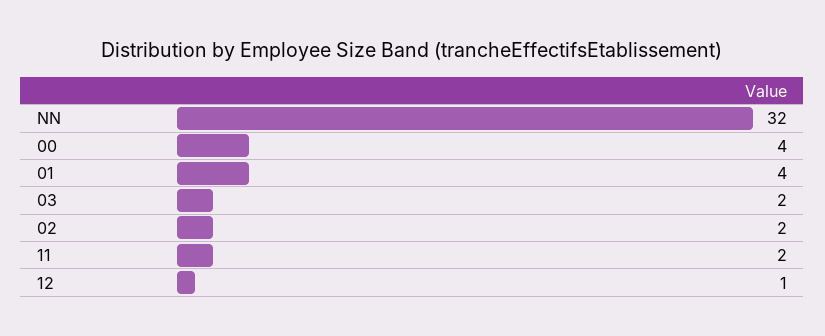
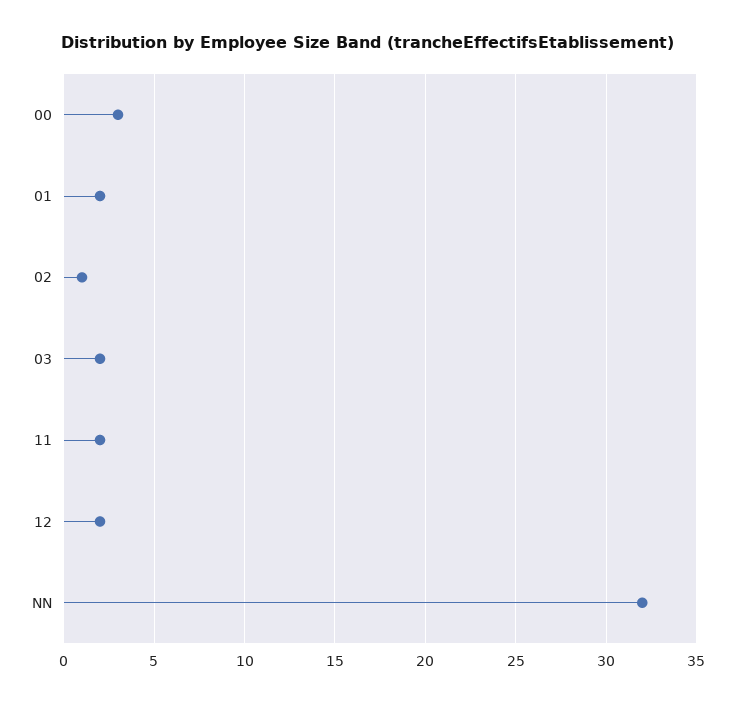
  {
    "NN": 32,
-   "00": 4,
+   "00": 3,
-   "01": 4,
+   "01": 2,
    "03": 2,
-   "02": 2,
+   "02": 1,
    "11": 2,
-   "12": 1
+   "12": 2
  }

